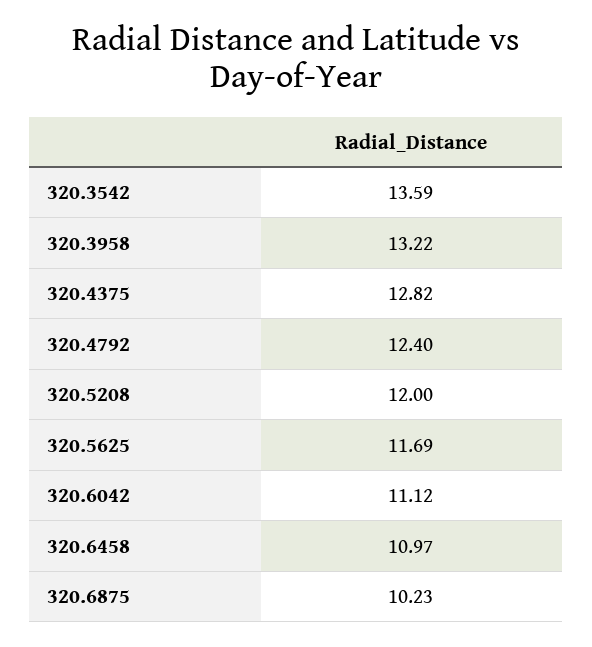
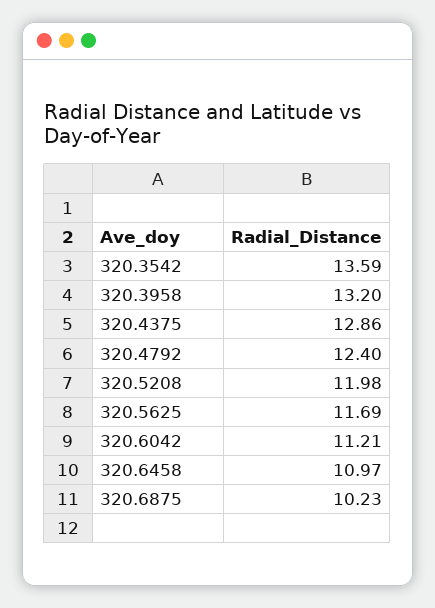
  {
    "320.3542": 13.59,
-   "320.3958": 13.22,
+   "320.3958": 13.2,
-   "320.4375": 12.82,
+   "320.4375": 12.86,
    "320.4792": 12.4,
-   "320.5208": 12,
+   "320.5208": 11.98,
    "320.5625": 11.69,
-   "320.6042": 11.12,
+   "320.6042": 11.21,
    "320.6458": 10.97,
    "320.6875": 10.23
  }

